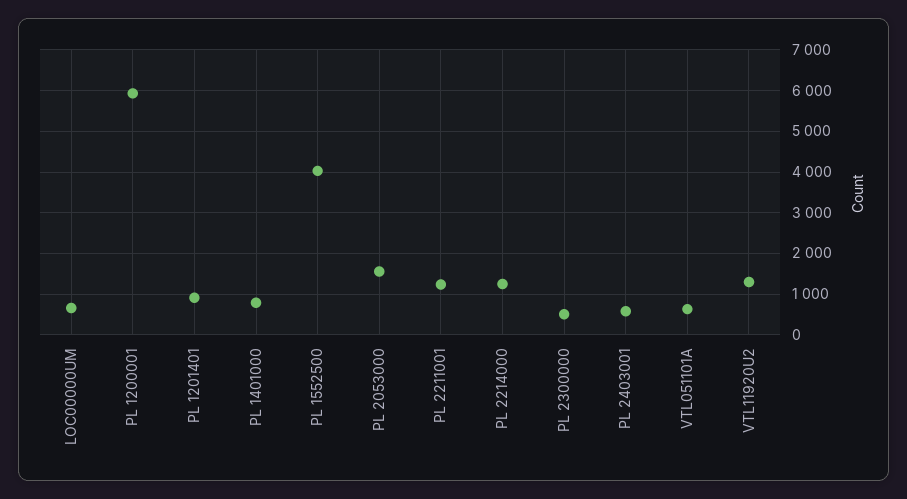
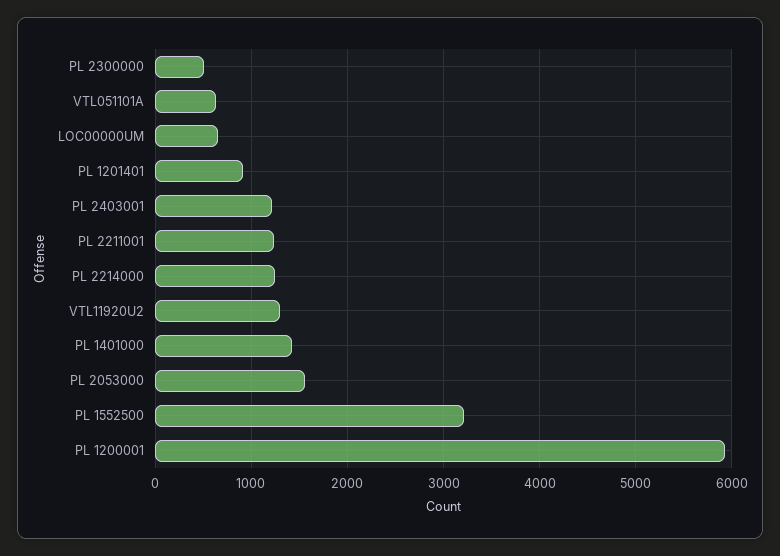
  {
    "LOC00000UM": 700,
    "PL 1200001": 5900,
    "PL 1201401": 900,
-   "PL 1401000": 800,
+   "PL 1401000": 1400,
-   "PL 1552500": 4000,
+   "PL 1552500": 3200,
    "PL 2053000": 1600,
    "PL 2211001": 1200,
    "PL 2214000": 1300,
    "PL 2300000": 500,
-   "PL 2403001": 600,
+   "PL 2403001": 1200,
    "VTL051101A": 600,
    "VTL11920U2": 1300
  }

